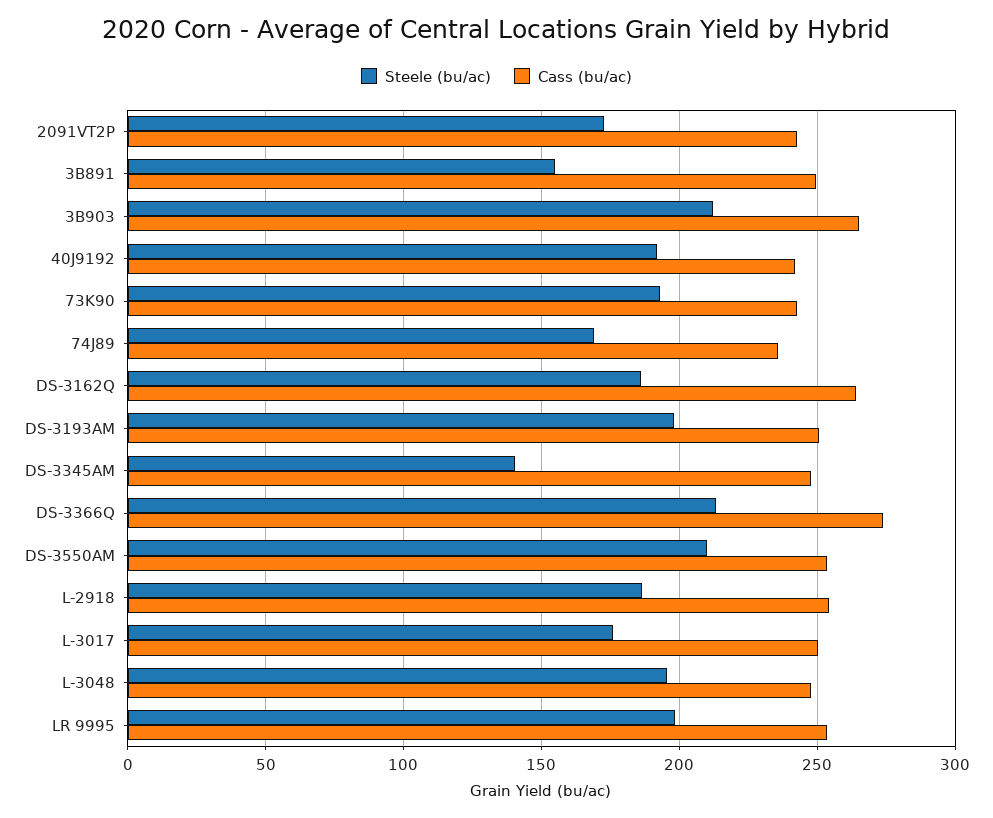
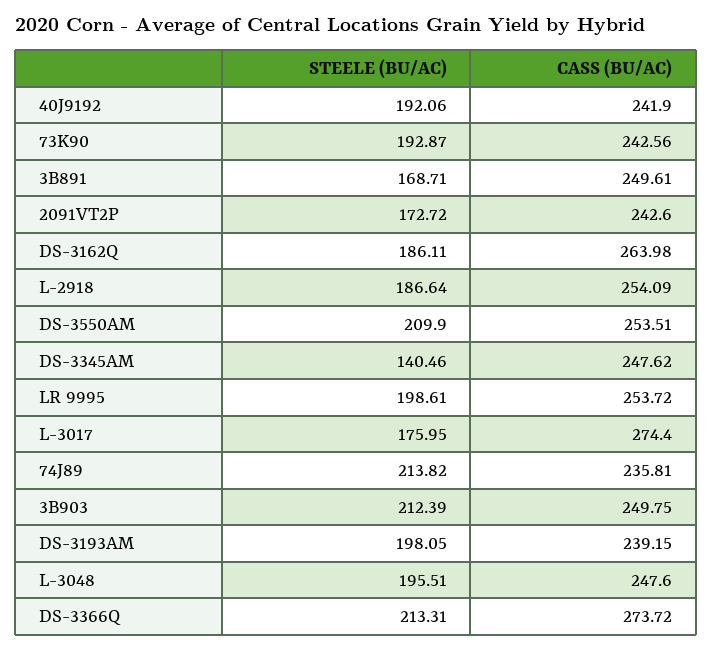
  {
    "Steele (bu/ac)": {
      "2091VT2P": 172.72,
-     "3B891": 155,
+     "3B891": 168.71,
      "3B903": 212.39,
      "40J9192": 192.06,
      "73K90": 192.87,
-     "74J89": 170,
+     "74J89": 213.82,
      "DS-3162Q": 186.11,
      "DS-3193AM": 198.05,
      "DS-3345AM": 140.46,
      "DS-3366Q": 213.31,
      "DS-3550AM": 209.9,
      "L-2918": 186.64,
      "L-3017": 175.95,
      "L-3048": 195.51,
      "LR 9995": 198.61
    },
    "Cass (bu/ac)": {
      "2091VT2P": 242.6,
      "3B891": 249.61,
-     "3B903": 265,
+     "3B903": 249.75,
      "40J9192": 241.9,
      "73K90": 242.56,
      "74J89": 235.81,
      "DS-3162Q": 263.98,
-     "DS-3193AM": 250,
+     "DS-3193AM": 239.15,
      "DS-3345AM": 247.62,
      "DS-3366Q": 273.72,
      "DS-3550AM": 253.51,
      "L-2918": 254.09,
-     "L-3017": 250,
+     "L-3017": 274.4,
      "L-3048": 247.6,
      "LR 9995": 253.72
    }
  }

